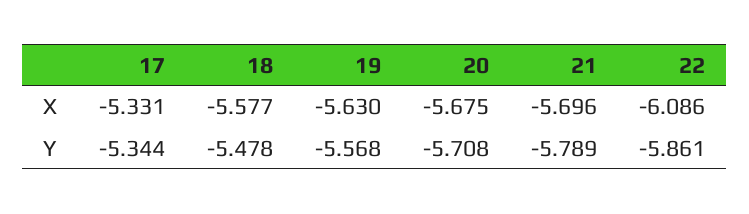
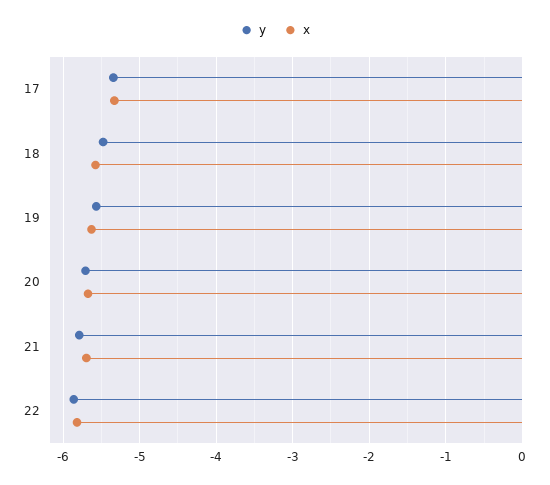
  {
    "X": {
      "17": -5.331,
      "18": -5.577,
      "19": -5.63,
      "20": -5.675,
      "21": -5.696,
-     "22": -6.086
+     "22": -5.8
    },
    "Y": {
      "17": -5.344,
      "18": -5.478,
      "19": -5.568,
      "20": -5.708,
      "21": -5.789,
      "22": -5.861
    }
  }

